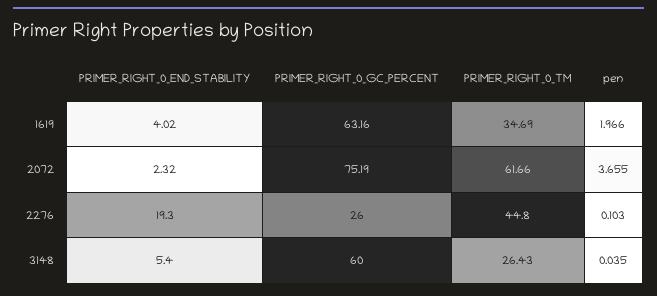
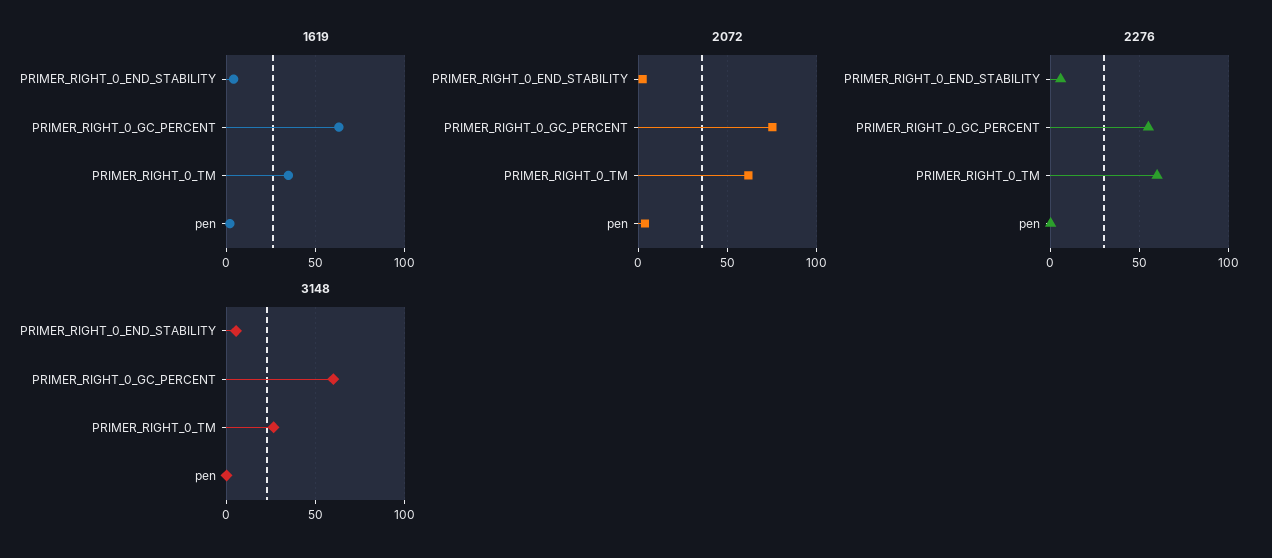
  {
    "1619": {
      "PRIMER_RIGHT_0_END_STABILITY": 4.02,
      "PRIMER_RIGHT_0_GC_PERCENT": 63.16,
      "PRIMER_RIGHT_0_TM": 34.69,
      "pen": 1.966
    },
    "2072": {
      "PRIMER_RIGHT_0_END_STABILITY": 2.32,
      "PRIMER_RIGHT_0_GC_PERCENT": 75.19,
      "PRIMER_RIGHT_0_TM": 61.66,
      "pen": 3.655
    },
    "2276": {
-     "PRIMER_RIGHT_0_END_STABILITY": 19.3,
+     "PRIMER_RIGHT_0_END_STABILITY": 5,
-     "PRIMER_RIGHT_0_GC_PERCENT": 26,
+     "PRIMER_RIGHT_0_GC_PERCENT": 55,
-     "PRIMER_RIGHT_0_TM": 44.8,
+     "PRIMER_RIGHT_0_TM": 60,
      "pen": 0.103
    },
    "3148": {
      "PRIMER_RIGHT_0_END_STABILITY": 5.4,
      "PRIMER_RIGHT_0_GC_PERCENT": 60,
      "PRIMER_RIGHT_0_TM": 26.43,
      "pen": 0.035
    }
  }

